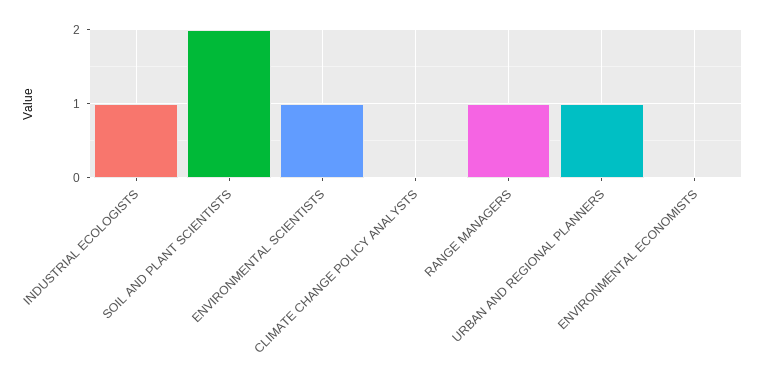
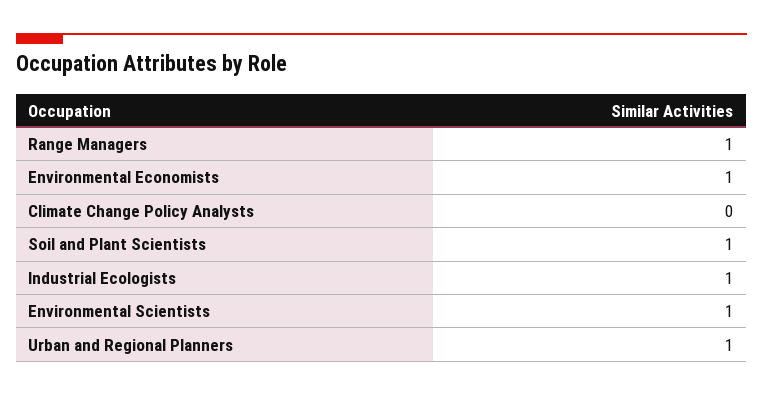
  {
    "INDUSTRIAL ECOLOGISTS": 1,
-   "SOIL AND PLANT SCIENTISTS": 2,
+   "SOIL AND PLANT SCIENTISTS": 1,
    "ENVIRONMENTAL SCIENTISTS": 1,
    "CLIMATE CHANGE POLICY ANALYSTS": 0,
    "RANGE MANAGERS": 1,
    "URBAN AND REGIONAL PLANNERS": 1,
-   "ENVIRONMENTAL ECONOMISTS": 0
+   "ENVIRONMENTAL ECONOMISTS": 1
  }

